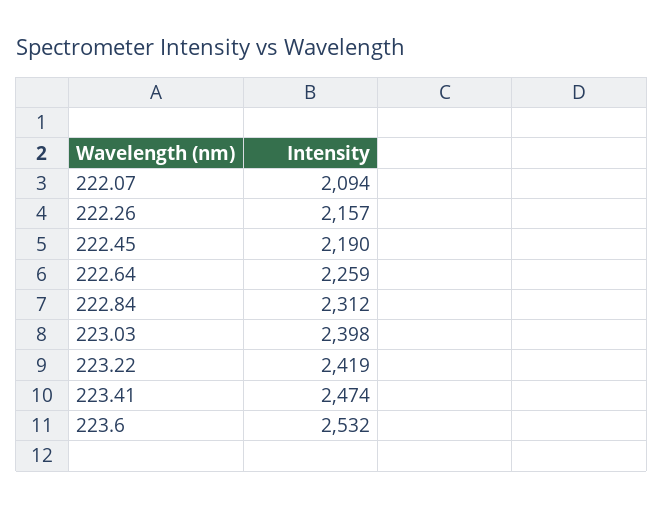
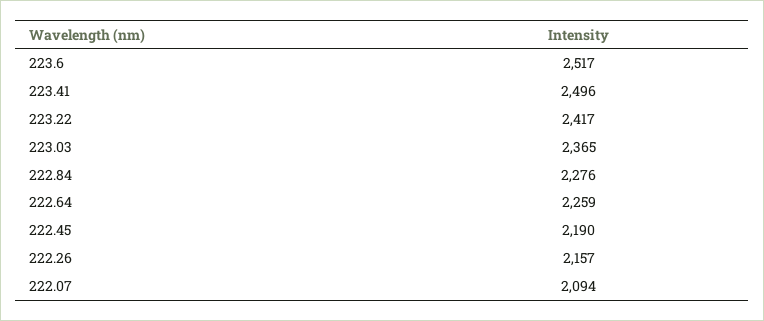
  {
    "222.07": 2094,
    "222.26": 2157,
    "222.45": 2190,
    "222.64": 2259,
-   "222.84": 2312,
+   "222.84": 2276,
-   "223.03": 2398,
+   "223.03": 2365,
-   "223.22": 2419,
+   "223.22": 2417,
-   "223.41": 2474,
+   "223.41": 2496,
-   "223.6": 2532
+   "223.6": 2517
  }

